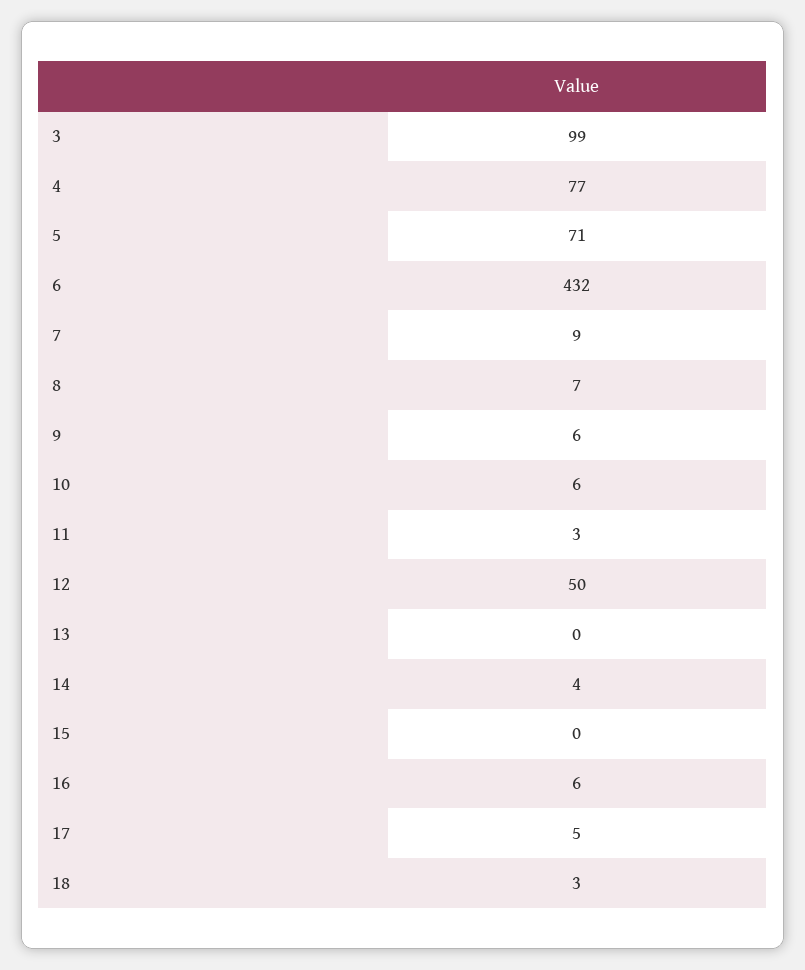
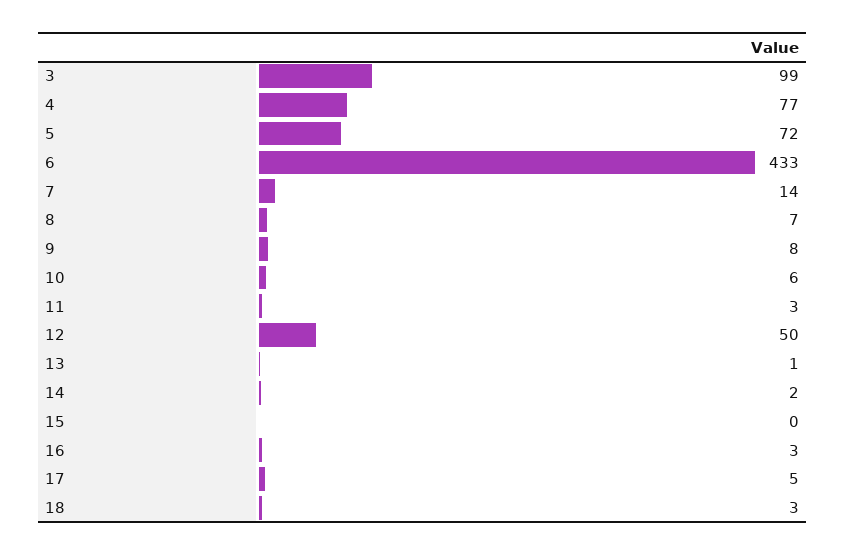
  {
    "3": 99,
    "4": 77,
-   "5": 71,
+   "5": 72,
-   "6": 432,
+   "6": 433,
-   "7": 9,
+   "7": 14,
    "8": 7,
-   "9": 6,
+   "9": 8,
    "10": 6,
    "11": 3,
    "12": 50,
-   "13": 0,
+   "13": 1,
-   "14": 4,
+   "14": 2,
    "15": 0,
-   "16": 6,
+   "16": 3,
    "17": 5,
    "18": 3
  }

